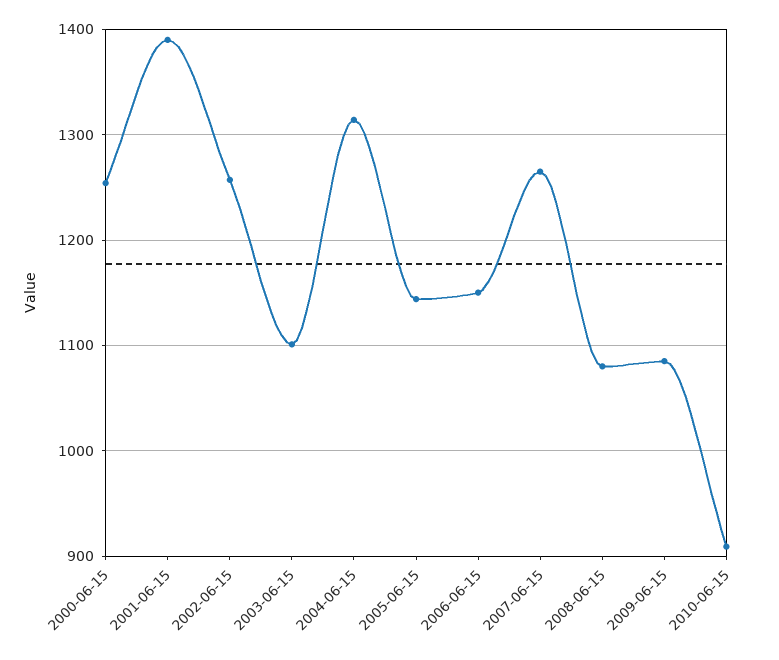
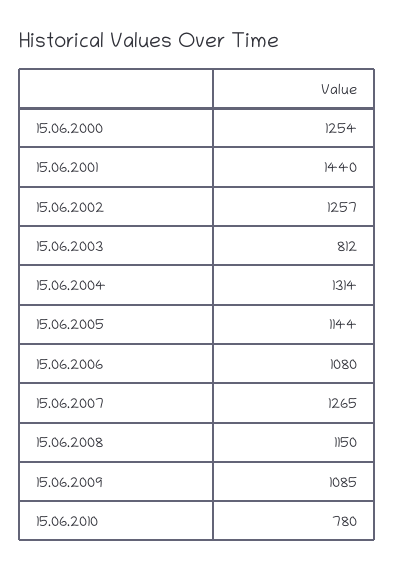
  {
    "2000-06-15": 1254,
-   "2001-06-15": 1390,
+   "2001-06-15": 1440,
    "2002-06-15": 1257,
-   "2003-06-15": 1100,
+   "2003-06-15": 812,
    "2004-06-15": 1314,
    "2005-06-15": 1144,
-   "2006-06-15": 1150,
+   "2006-06-15": 1080,
    "2007-06-15": 1265,
-   "2008-06-15": 1080,
+   "2008-06-15": 1150,
    "2009-06-15": 1085,
-   "2010-06-15": 910
+   "2010-06-15": 780
  }

